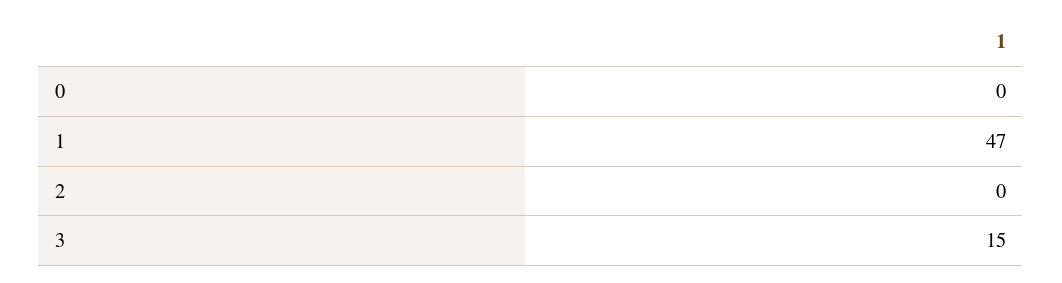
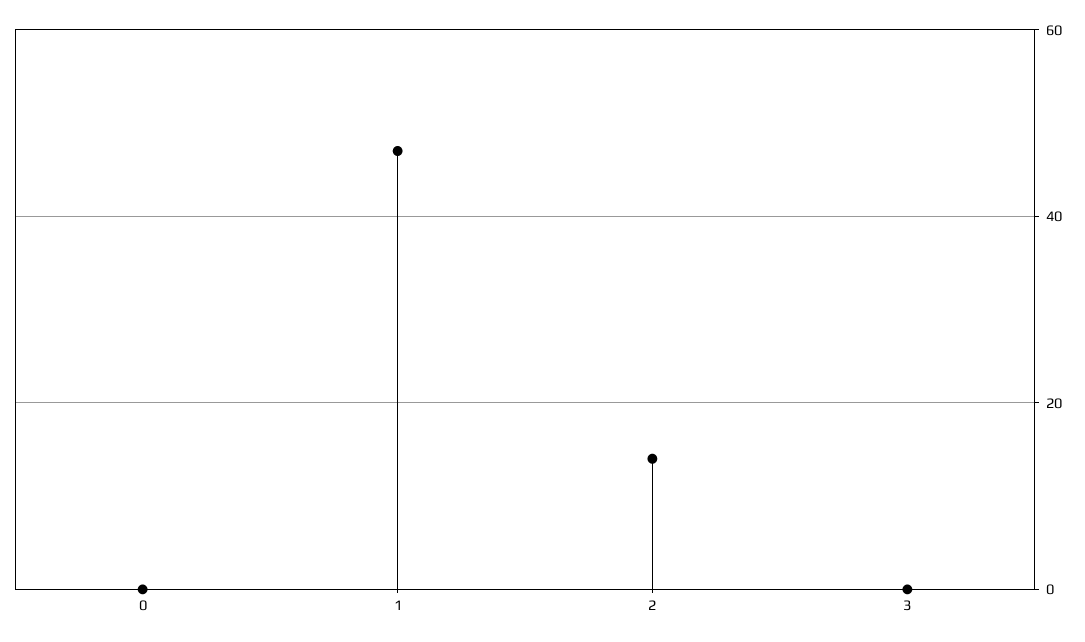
  {
    "0": 0,
    "1": 47,
-   "2": 0,
+   "2": 15,
-   "3": 15
+   "3": 0
  }

